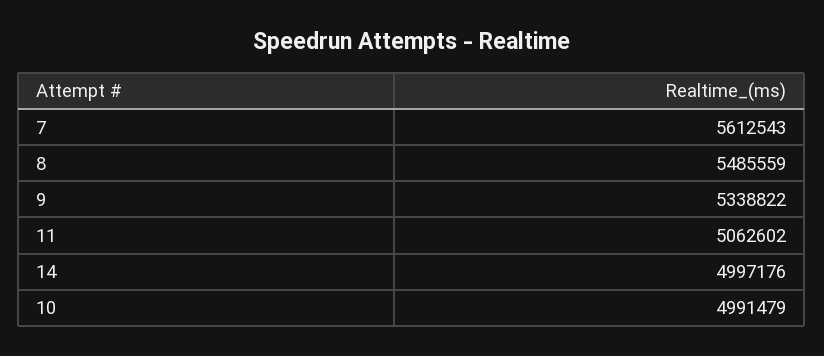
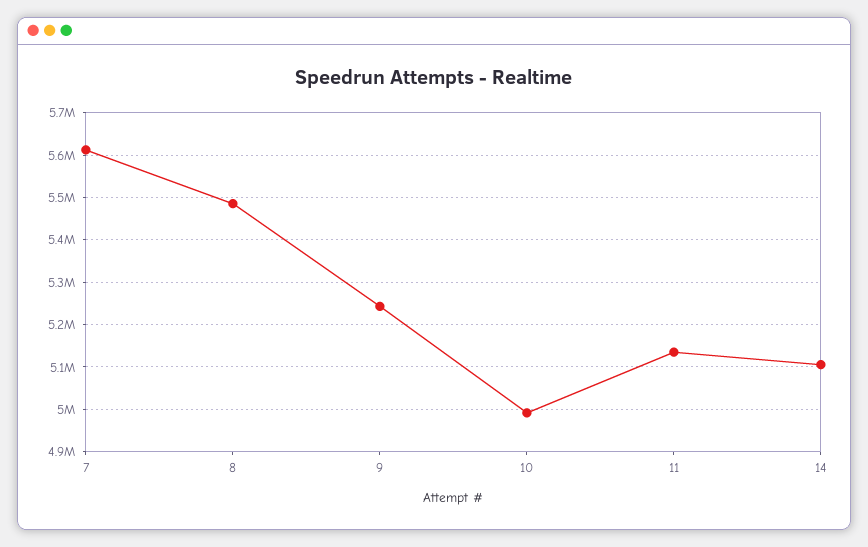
  {
    "7": 5612543,
    "8": 5485559,
-   "9": 5338822,
+   "9": 5240000,
-   "11": 5062602,
+   "11": 5140000,
-   "14": 4997176,
+   "14": 5100000,
    "10": 4991479
  }

